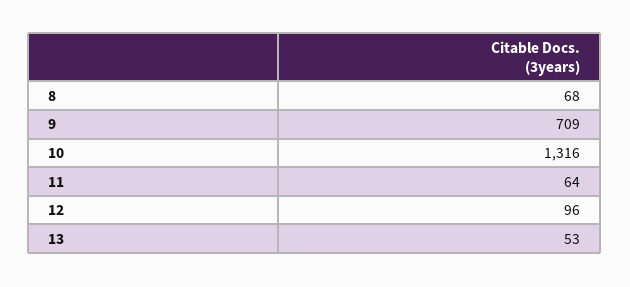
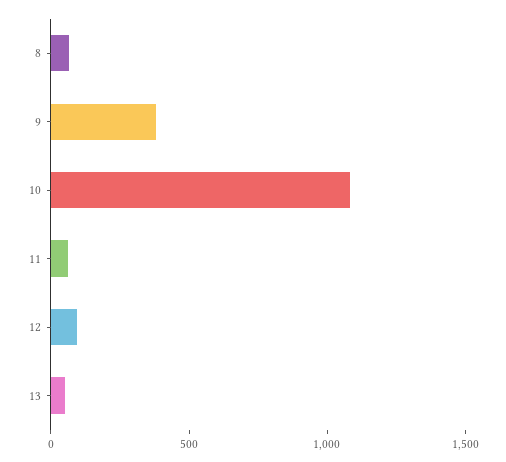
  {
    "8": 68,
-   "9": 709,
+   "9": 400,
-   "10": 1316,
+   "10": 1100,
    "11": 64,
    "12": 96,
    "13": 53
  }

